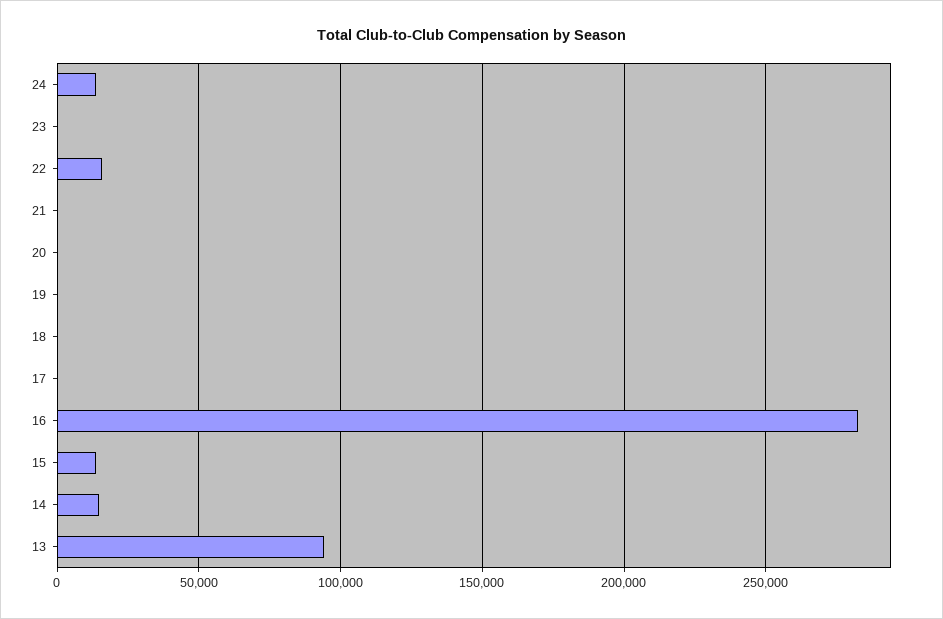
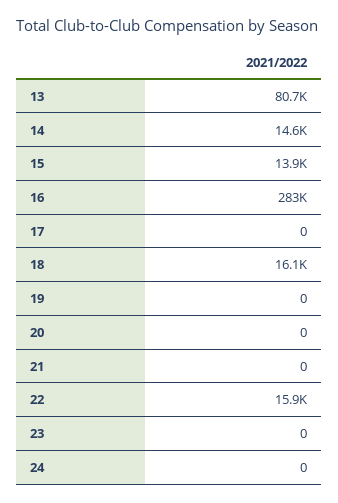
  {
-   "24": 15000,
+   "24": 0,
    "23": 0,
    "22": 15900,
    "21": 0,
    "20": 0,
    "19": 0,
-   "18": 0,
+   "18": 16100,
    "17": 0,
    "16": 283000,
    "15": 13900,
    "14": 14600,
-   "13": 95000
+   "13": 80700
  }

